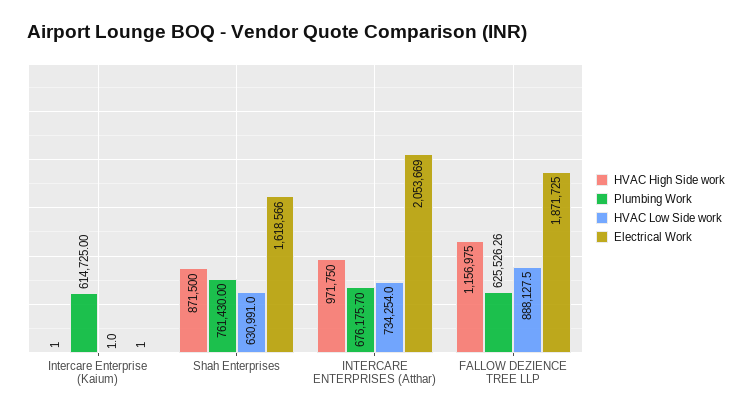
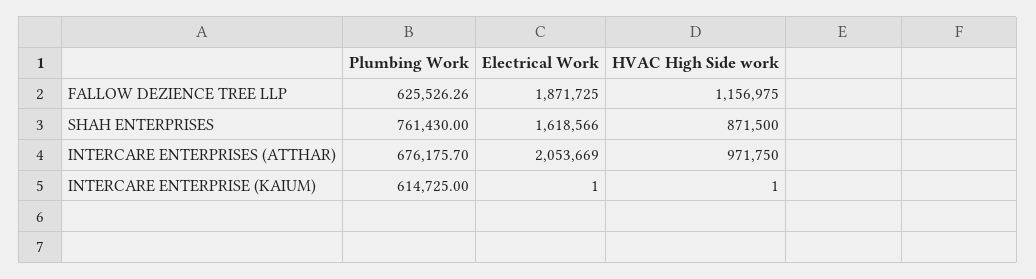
  {
    "HVAC High Side work": {
      "Intercare Enterprise (Kaium)": 1,
      "Shah Enterprises": 871500,
      "INTERCARE ENTERPRISES (Atthar)": 971750,
      "FALLOW DEZIENCE TREE LLP": 1156975
    },
    "Plumbing Work": {
      "Intercare Enterprise (Kaium)": 614725,
      "Shah Enterprises": 761430,
      "INTERCARE ENTERPRISES (Atthar)": 676175.7,
      "FALLOW DEZIENCE TREE LLP": 625526.26
    },
-   "HVAC Low Side work": {
-     "Intercare Enterprise (Kaium)": 1,
-     "Shah Enterprises": 630991,
-     "INTERCARE ENTERPRISES (Atthar)": 734254,
-     "FALLOW DEZIENCE TREE LLP": 888127.5
-   },
    "Electrical Work": {
      "Intercare Enterprise (Kaium)": 1,
      "Shah Enterprises": 1618566,
      "INTERCARE ENTERPRISES (Atthar)": 2053669,
      "FALLOW DEZIENCE TREE LLP": 1871725
    }
  }

